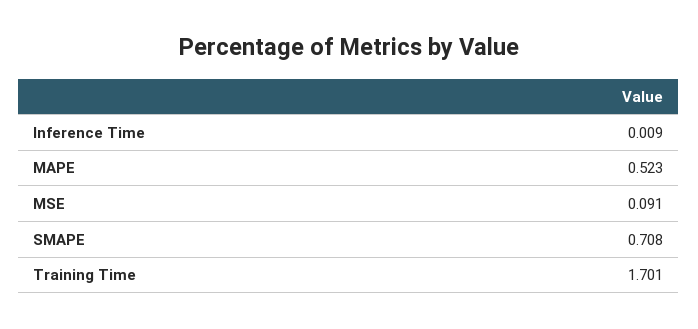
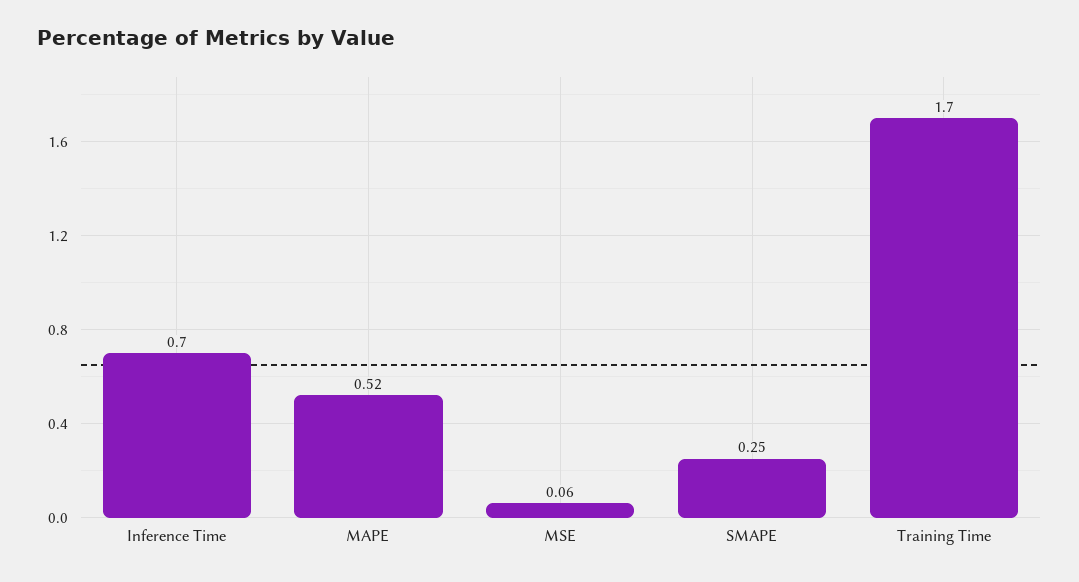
  {
-   "Inference Time": 0.009,
+   "Inference Time": 0.7,
    "MAPE": 0.523,
-   "MSE": 0.091,
+   "MSE": 0.06,
-   "SMAPE": 0.708,
+   "SMAPE": 0.25,
    "Training Time": 1.701
  }

